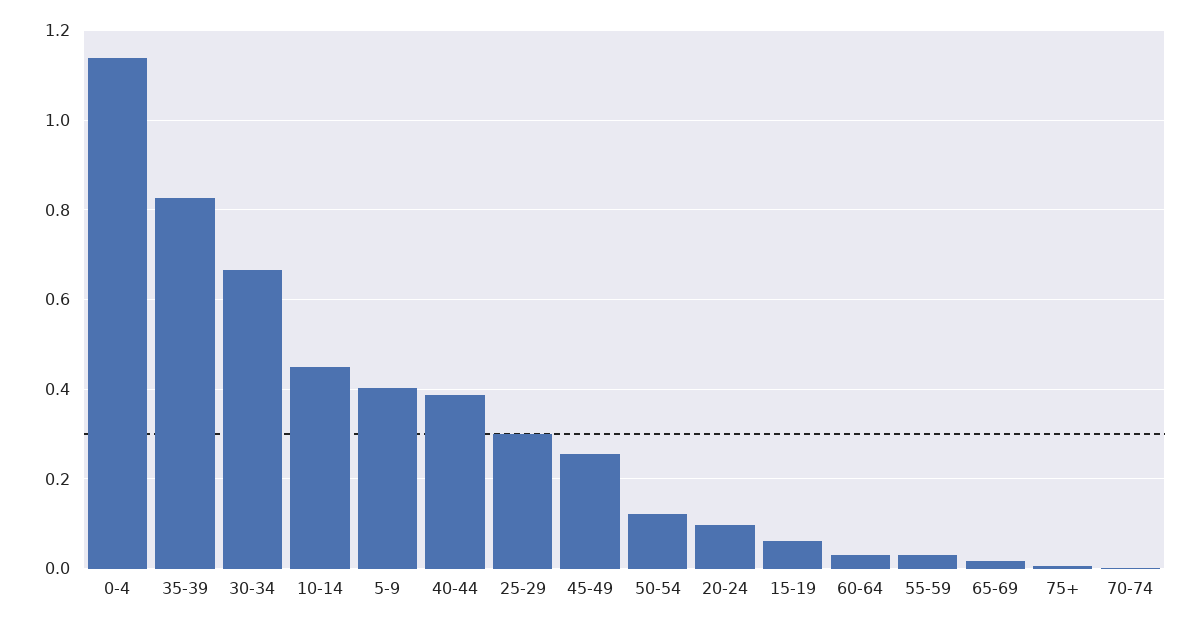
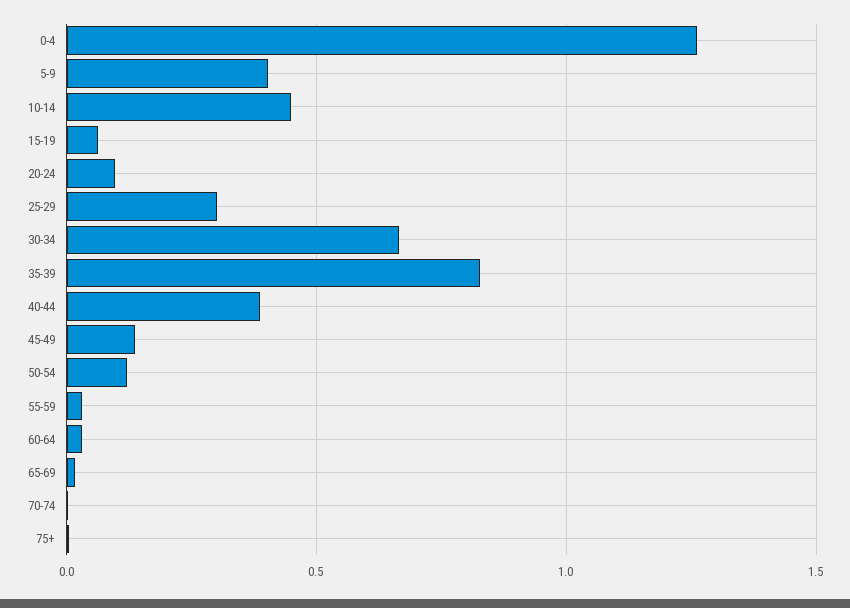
  {
-   "0-4": 1.14,
+   "0-4": 1.25,
    "35-39": 0.82,
    "30-34": 0.66,
    "10-14": 0.46,
    "5-9": 0.4,
    "40-44": 0.38,
    "25-29": 0.3,
-   "45-49": 0.26,
+   "45-49": 0.15,
    "50-54": 0.12,
    "20-24": 0.1,
    "15-19": 0.06,
    "60-64": 0.04,
    "55-59": 0.04,
    "65-69": 0.02,
    "75+": 0,
    "70-74": 0
  }

